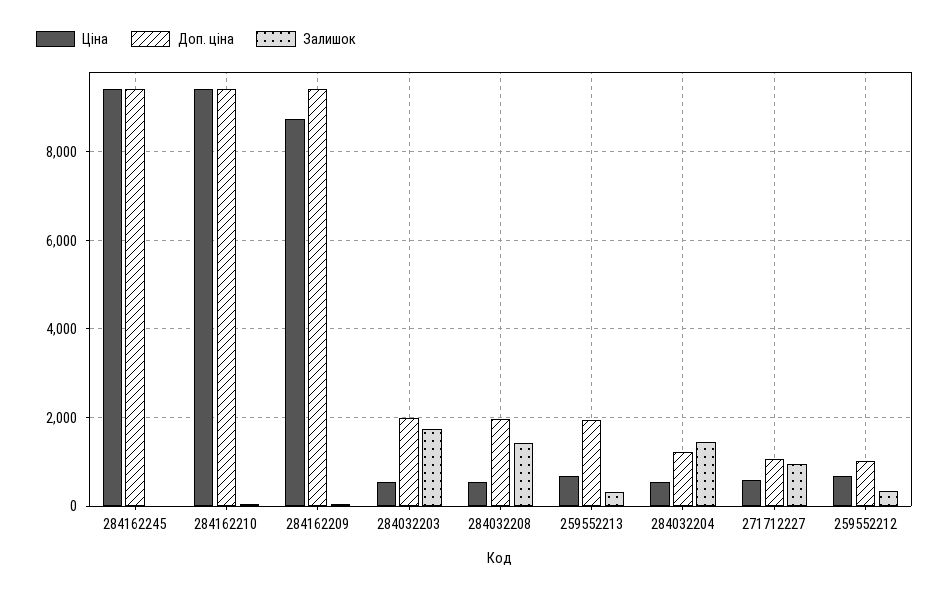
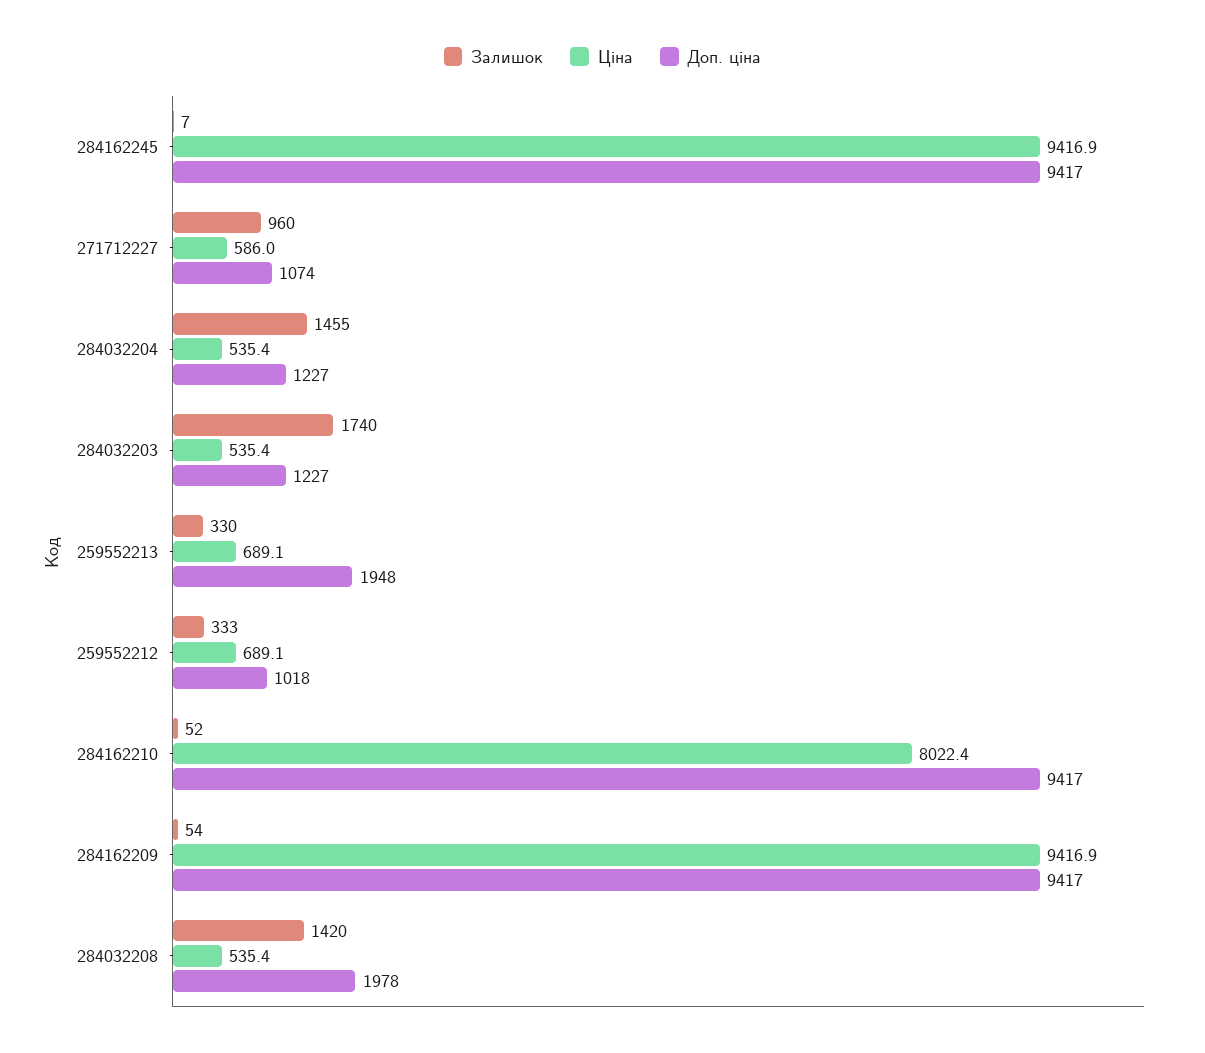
  {
    "Ціна": {
      "284162245": 9416.9,
-     "284162210": 9400,
+     "284162210": 8022.4,
-     "284162209": 8800,
+     "284162209": 9416.9,
      "284032203": 535.4,
      "284032208": 535.4,
      "259552213": 689.1,
      "284032204": 535.4,
      "271712227": 586,
      "259552212": 689.1
    },
    "Доп. ціна": {
      "284162245": 9417,
      "284162210": 9417,
      "284162209": 9417,
-     "284032203": 2000,
+     "284032203": 1227,
      "284032208": 1978,
      "259552213": 1948,
      "284032204": 1227,
      "271712227": 1074,
      "259552212": 1018
    },
    "Залишок": {
      "284162245": 7,
      "284162210": 52,
      "284162209": 54,
      "284032203": 1740,
      "284032208": 1420,
      "259552213": 330,
      "284032204": 1455,
      "271712227": 960,
      "259552212": 333
    }
  }

